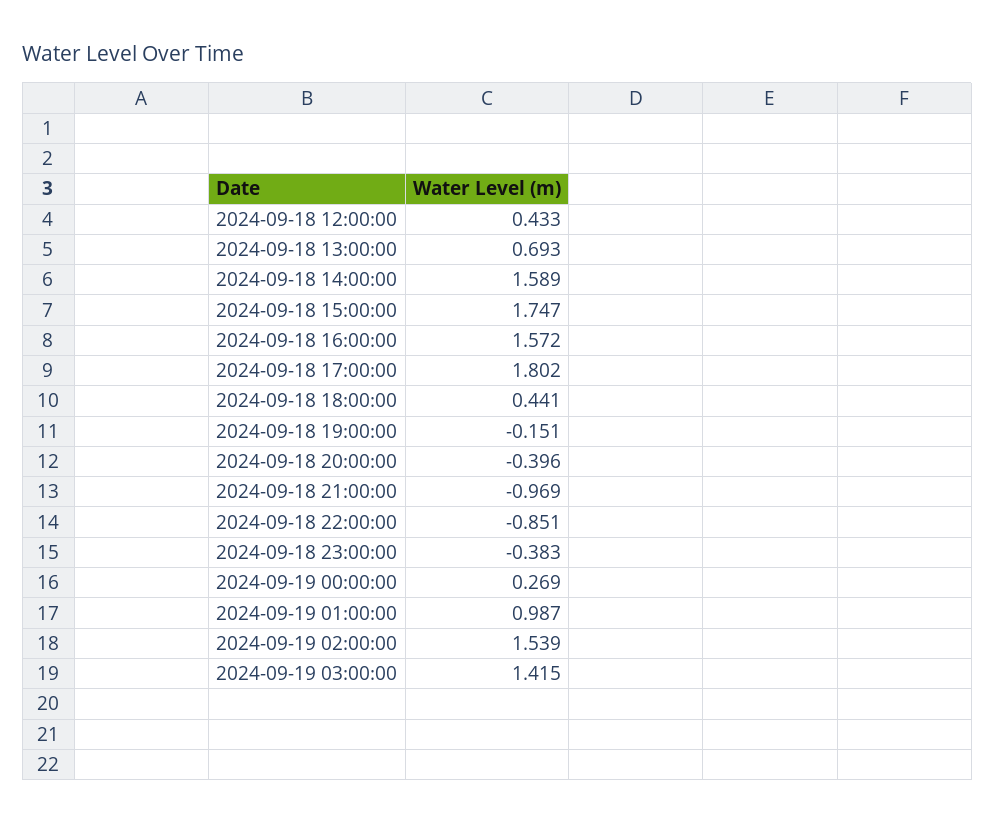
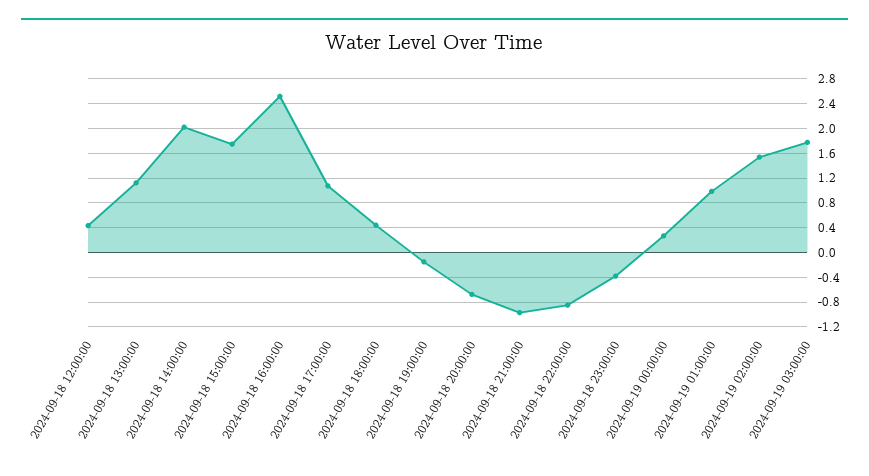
  {
    "2024-09-18 12:00:00": 0.433,
-   "2024-09-18 13:00:00": 0.693,
+   "2024-09-18 13:00:00": 1.1,
-   "2024-09-18 14:00:00": 1.589,
+   "2024-09-18 14:00:00": 2,
    "2024-09-18 15:00:00": 1.747,
-   "2024-09-18 16:00:00": 1.572,
+   "2024-09-18 16:00:00": 2.5,
-   "2024-09-18 17:00:00": 1.802,
+   "2024-09-18 17:00:00": 1.1,
    "2024-09-18 18:00:00": 0.441,
    "2024-09-18 19:00:00": -0.151,
-   "2024-09-18 20:00:00": -0.396,
+   "2024-09-18 20:00:00": -0.7,
    "2024-09-18 21:00:00": -0.969,
    "2024-09-18 22:00:00": -0.851,
    "2024-09-18 23:00:00": -0.383,
    "2024-09-19 00:00:00": 0.269,
    "2024-09-19 01:00:00": 0.987,
    "2024-09-19 02:00:00": 1.539,
-   "2024-09-19 03:00:00": 1.415
+   "2024-09-19 03:00:00": 1.8
  }

